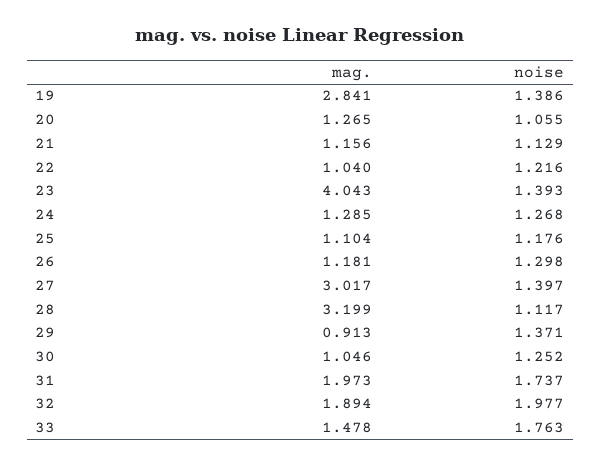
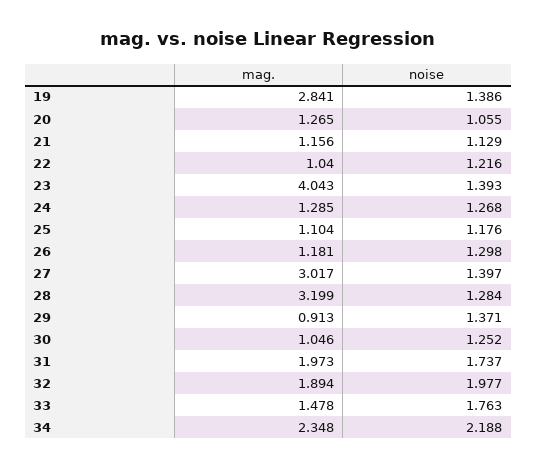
  {
    "mag.": {
      "19": 2.841,
      "20": 1.265,
      "21": 1.156,
      "22": 1.04,
      "23": 4.043,
      "24": 1.285,
      "25": 1.104,
      "26": 1.181,
      "27": 3.017,
      "28": 3.199,
      "29": 0.913,
      "30": 1.046,
      "31": 1.973,
      "32": 1.894,
-     "33": 1.478
+     "33": 1.478,
+     "34": 2.348
    },
    "noise": {
      "19": 1.386,
      "20": 1.055,
      "21": 1.129,
      "22": 1.216,
      "23": 1.393,
      "24": 1.268,
      "25": 1.176,
      "26": 1.298,
      "27": 1.397,
-     "28": 1.117,
+     "28": 1.284,
      "29": 1.371,
      "30": 1.252,
      "31": 1.737,
      "32": 1.977,
-     "33": 1.763
+     "33": 1.763,
+     "34": 2.188
    }
  }

